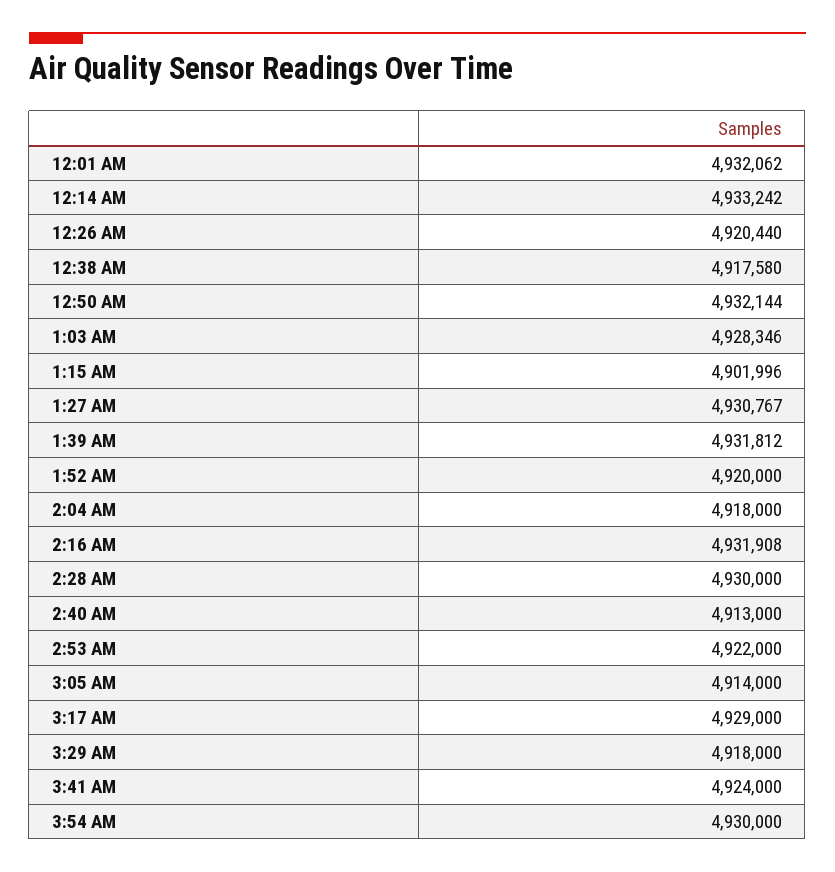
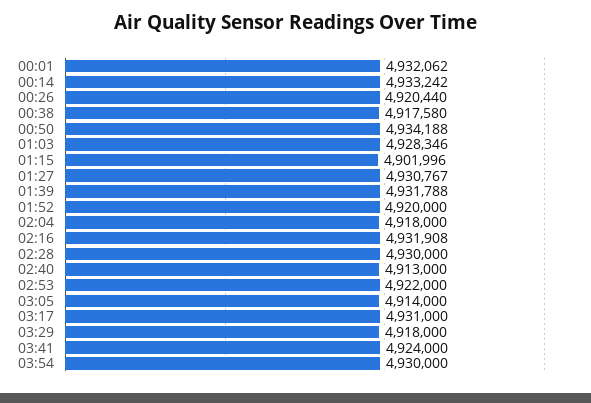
  {
    "12:01 AM": 4932062,
    "12:14 AM": 4933242,
    "12:26 AM": 4920440,
    "12:38 AM": 4917580,
-   "12:50 AM": 4932144,
+   "12:50 AM": 4934188,
    "1:03 AM": 4928346,
    "1:15 AM": 4901996,
    "1:27 AM": 4930767,
-   "1:39 AM": 4931812,
+   "1:39 AM": 4931788,
    "1:52 AM": 4920000,
    "2:04 AM": 4918000,
    "2:16 AM": 4931908,
    "2:28 AM": 4930000,
    "2:40 AM": 4913000,
    "2:53 AM": 4922000,
    "3:05 AM": 4914000,
-   "3:17 AM": 4929000,
+   "3:17 AM": 4931000,
    "3:29 AM": 4918000,
    "3:41 AM": 4924000,
    "3:54 AM": 4930000
  }

